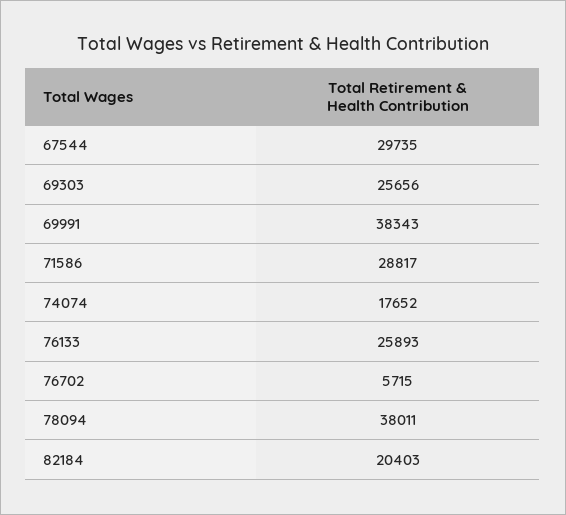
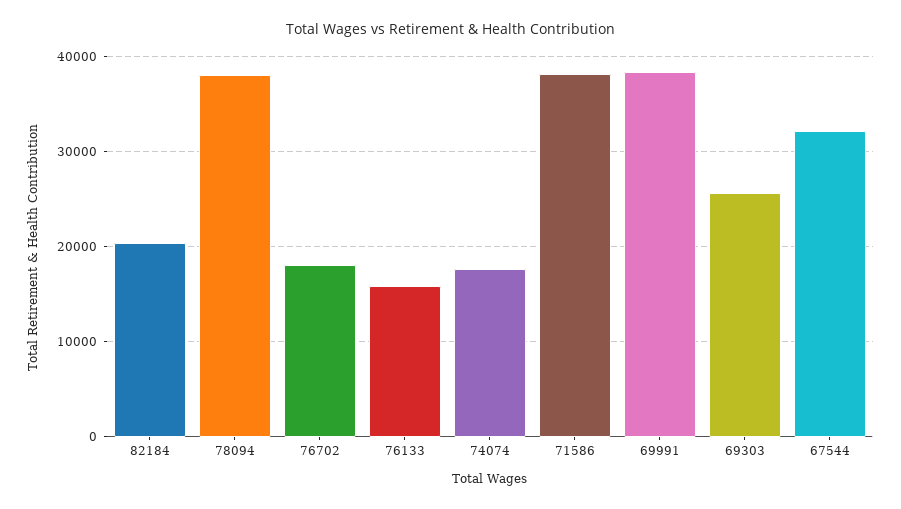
  {
-   "67544": 29735,
+   "67544": 32000,
    "69303": 25656,
    "69991": 38343,
-   "71586": 28817,
+   "71586": 38000,
    "74074": 17652,
-   "76133": 25893,
+   "76133": 16000,
-   "76702": 5715,
+   "76702": 18000,
    "78094": 38011,
    "82184": 20403
  }

